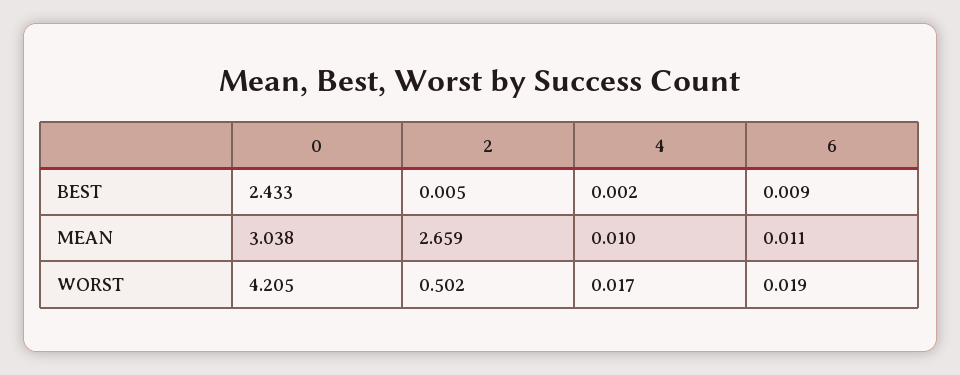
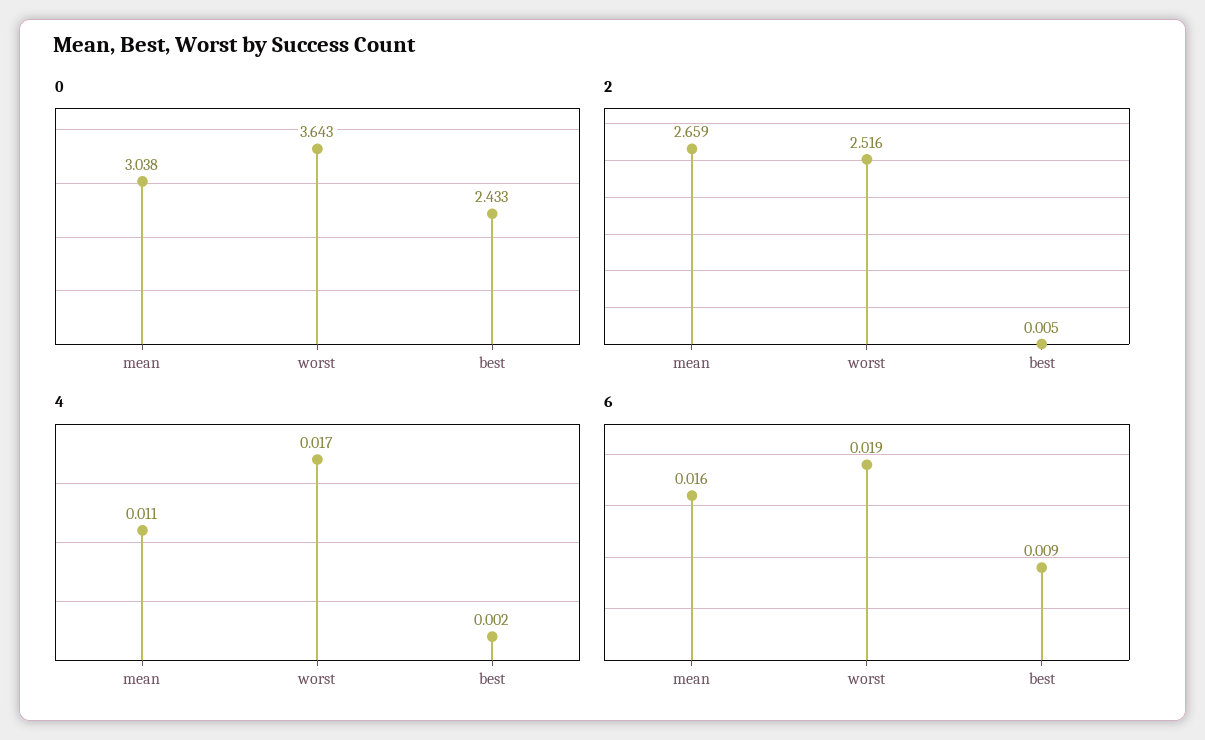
  {
    "0": {
      "BEST": 2.433,
      "MEAN": 3.038,
-     "WORST": 4.205
+     "WORST": 3.643
    },
    "2": {
      "BEST": 0.005,
      "MEAN": 2.659,
-     "WORST": 0.502
+     "WORST": 2.516
    },
    "4": {
      "BEST": 0.002,
-     "MEAN": 0.01,
+     "MEAN": 0.011,
      "WORST": 0.017
    },
    "6": {
      "BEST": 0.009,
-     "MEAN": 0.011,
+     "MEAN": 0.016,
      "WORST": 0.019
    }
  }

